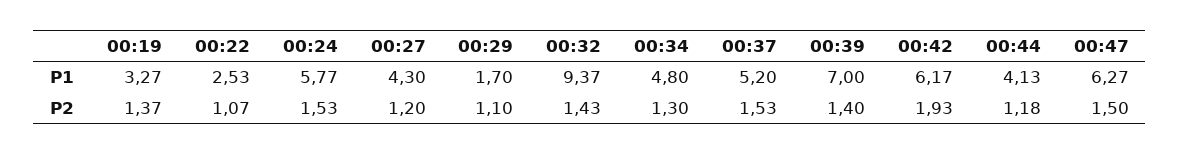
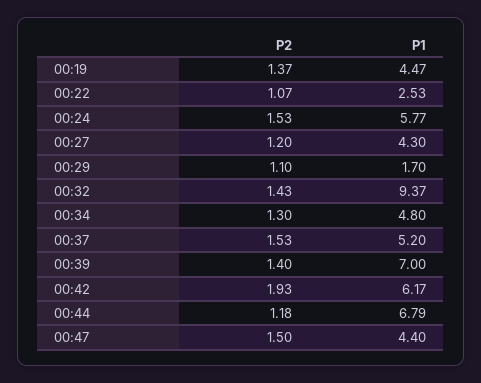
  {
    "00:19": {
-     "P1": 3.27,
+     "P1": 4.47,
      "P2": 1.37
    },
    "00:22": {
      "P1": 2.53,
      "P2": 1.07
    },
    "00:24": {
      "P1": 5.77,
      "P2": 1.53
    },
    "00:27": {
      "P1": 4.3,
      "P2": 1.2
    },
    "00:29": {
      "P1": 1.7,
      "P2": 1.1
    },
    "00:32": {
      "P1": 9.37,
      "P2": 1.43
    },
    "00:34": {
      "P1": 4.8,
      "P2": 1.3
    },
    "00:37": {
      "P1": 5.2,
      "P2": 1.53
    },
    "00:39": {
      "P1": 7,
      "P2": 1.4
    },
    "00:42": {
      "P1": 6.17,
      "P2": 1.93
    },
    "00:44": {
-     "P1": 4.13,
+     "P1": 6.79,
      "P2": 1.18
    },
    "00:47": {
-     "P1": 6.27,
+     "P1": 4.4,
      "P2": 1.5
    }
  }

